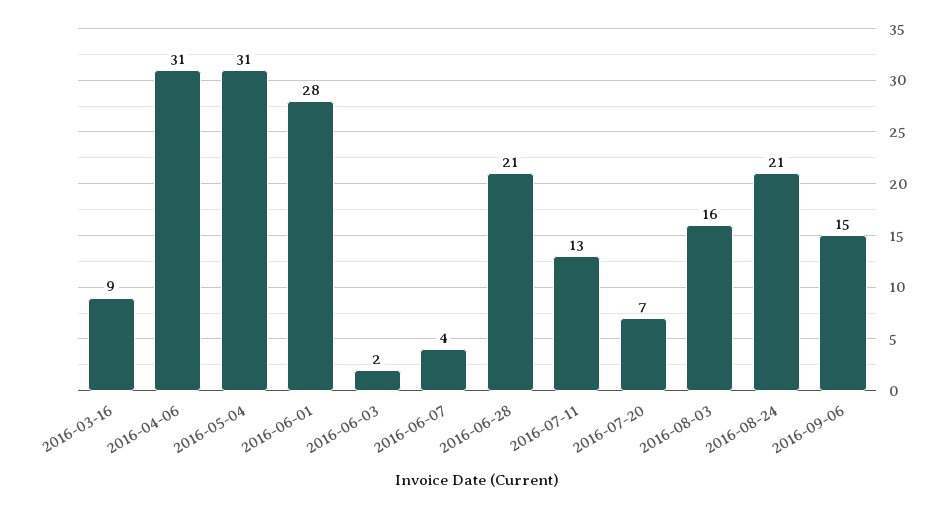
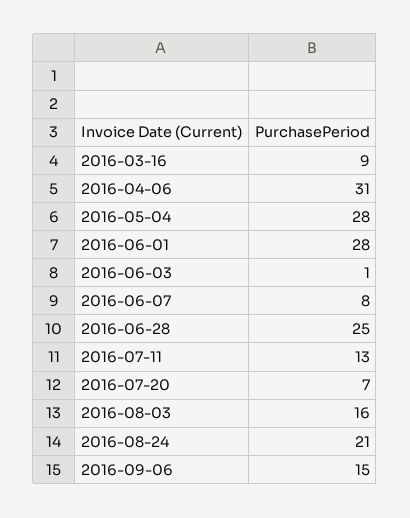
  {
    "2016-03-16": 9,
    "2016-04-06": 31,
-   "2016-05-04": 31,
+   "2016-05-04": 28,
    "2016-06-01": 28,
-   "2016-06-03": 2,
+   "2016-06-03": 1,
-   "2016-06-07": 4,
+   "2016-06-07": 8,
-   "2016-06-28": 21,
+   "2016-06-28": 25,
    "2016-07-11": 13,
    "2016-07-20": 7,
    "2016-08-03": 16,
    "2016-08-24": 21,
    "2016-09-06": 15
  }

